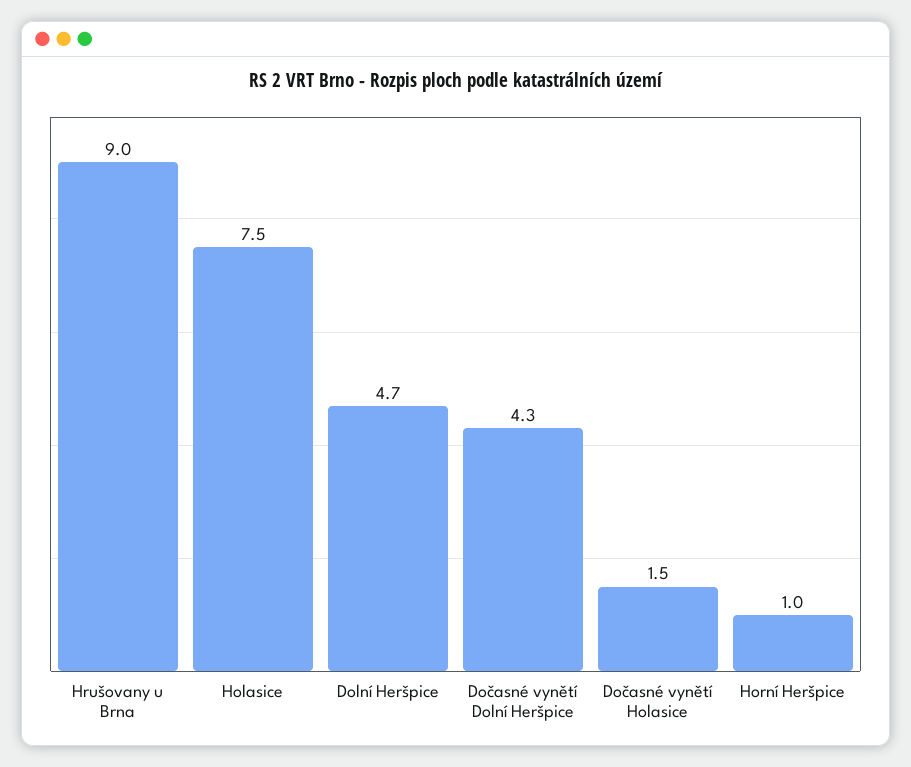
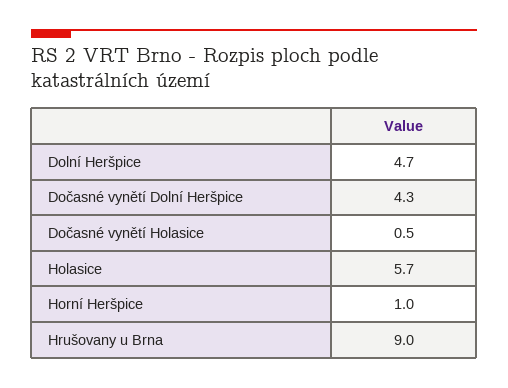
  {
    "Hrušovany u Brna": 9,
-   "Holasice": 7.5,
+   "Holasice": 5.7,
    "Dolní Heršpice": 4.7,
    "Dočasné vynětí Dolní Heršpice": 4.3,
-   "Dočasné vynětí Holasice": 1.5,
+   "Dočasné vynětí Holasice": 0.5,
    "Horní Heršpice": 1
  }

